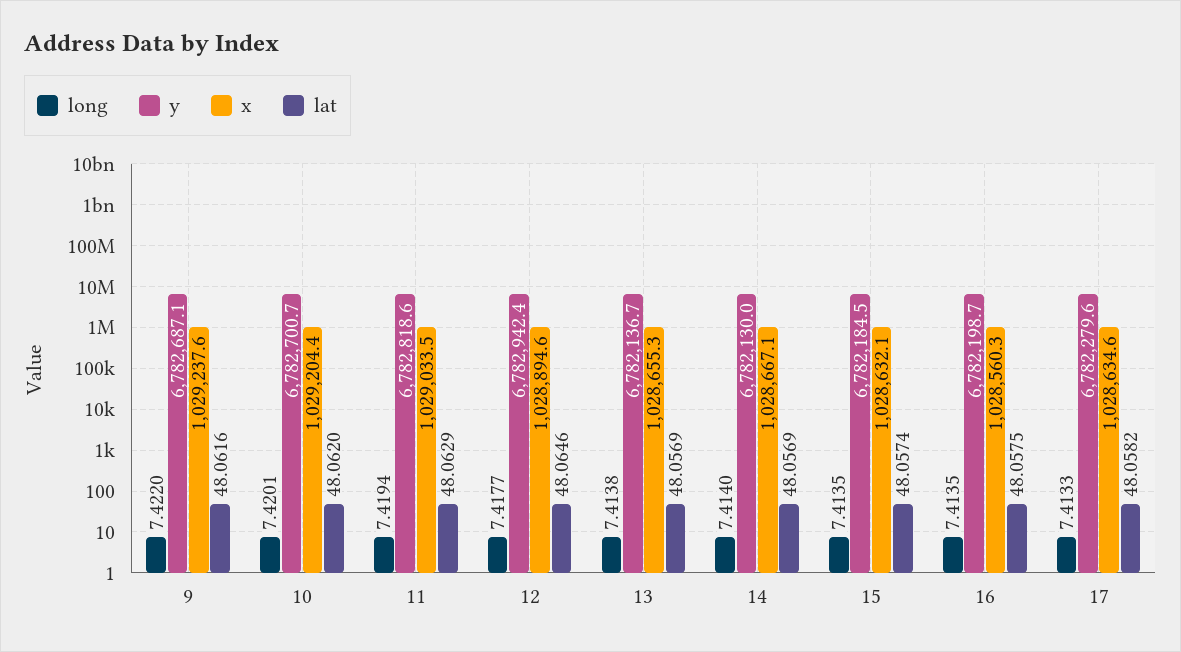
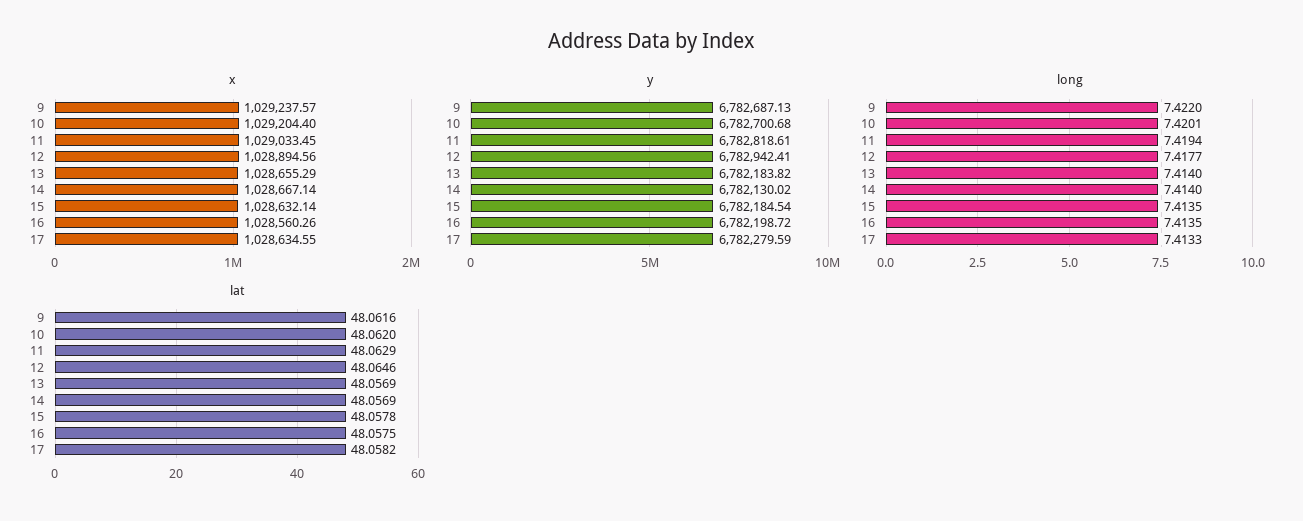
  {
    "long": {
      "9": 7.422,
      "10": 7.4201,
      "11": 7.4194,
      "12": 7.4177,
-     "13": 7.4138,
+     "13": 7.414,
      "14": 7.414,
      "15": 7.4135,
      "16": 7.4135,
      "17": 7.4133
    },
    "y": {
      "9": 6782687.13,
      "10": 6782700.68,
      "11": 6782818.61,
      "12": 6782942.41,
-     "13": 6782136.7,
+     "13": 6782183.82,
      "14": 6782130.02,
      "15": 6782184.54,
      "16": 6782198.72,
      "17": 6782279.59
    },
    "x": {
      "9": 1029237.57,
      "10": 1029204.4,
      "11": 1029033.45,
      "12": 1028894.56,
      "13": 1028655.29,
      "14": 1028667.14,
      "15": 1028632.14,
      "16": 1028560.26,
      "17": 1028634.55
    },
    "lat": {
      "9": 48.0616,
      "10": 48.062,
      "11": 48.0629,
      "12": 48.0646,
      "13": 48.0569,
      "14": 48.0569,
-     "15": 48.0574,
+     "15": 48.0578,
      "16": 48.0575,
      "17": 48.0582
    }
  }

